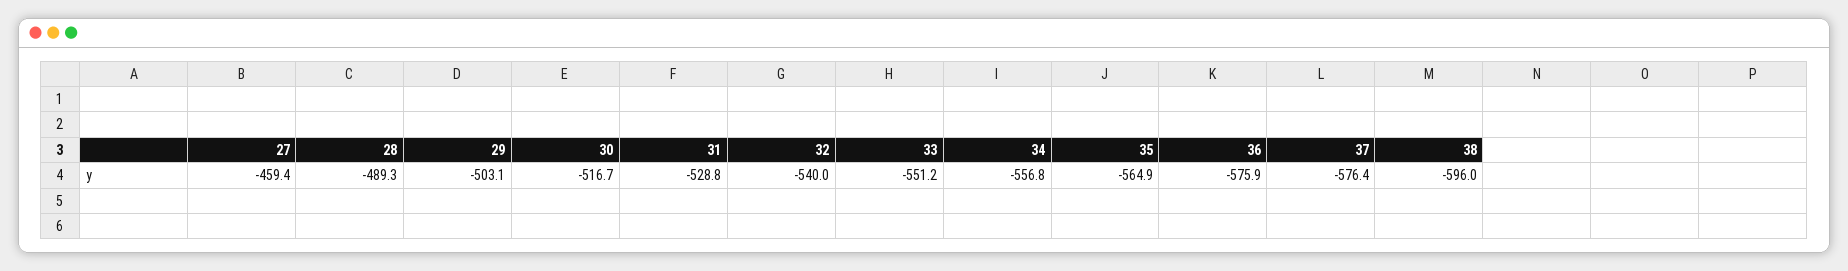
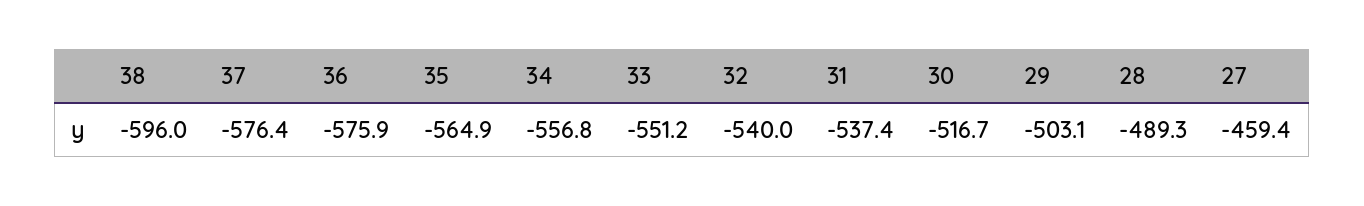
  {
    "27": -459.4,
    "28": -489.3,
    "29": -503.1,
    "30": -516.7,
-   "31": -528.8,
+   "31": -537.4,
    "32": -540,
    "33": -551.2,
    "34": -556.8,
    "35": -564.9,
    "36": -575.9,
    "37": -576.4,
    "38": -596
  }

